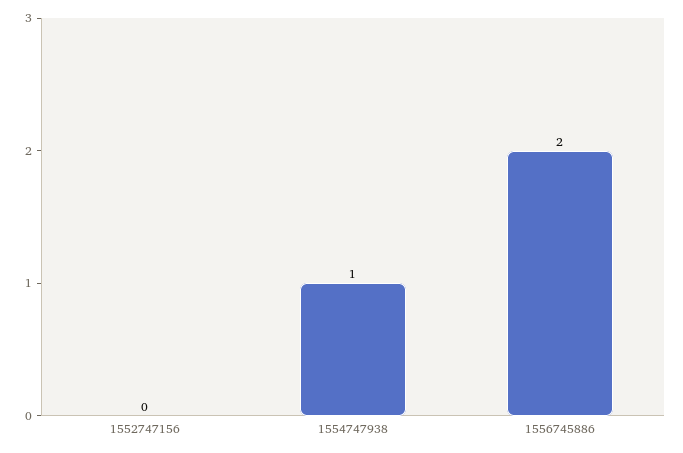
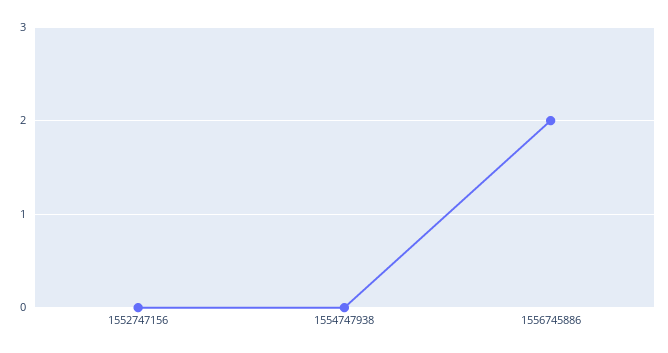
  {
    "1552747156": 0,
-   "1554747938": 1,
+   "1554747938": 0,
    "1556745886": 2
  }

